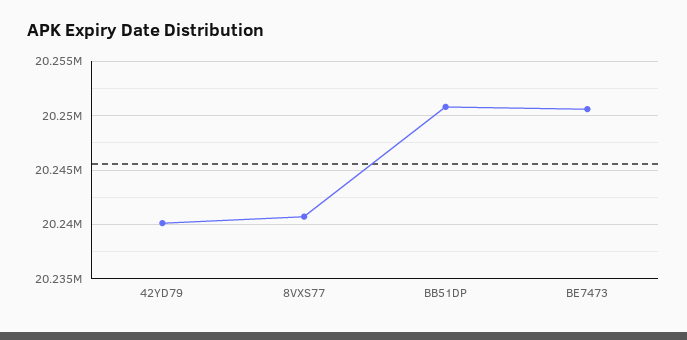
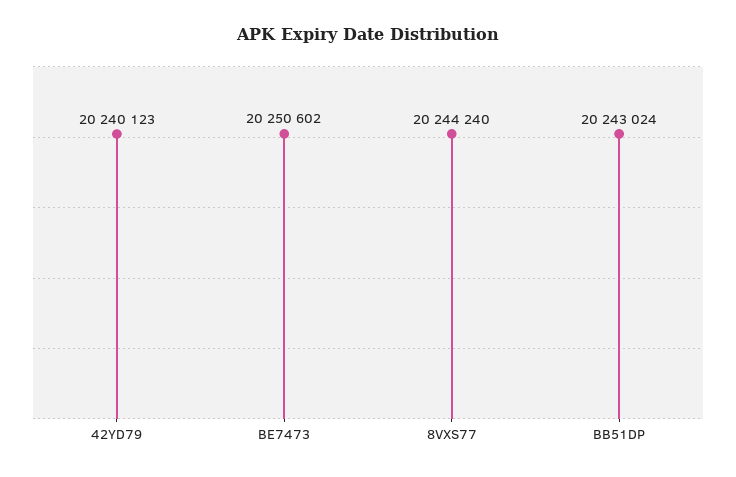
  {
    "42YD79": 20240123,
-   "8VXS77": 20241000,
+   "8VXS77": 20244240,
-   "BB51DP": 20251000,
+   "BB51DP": 20243024,
    "BE7473": 20250602
  }

